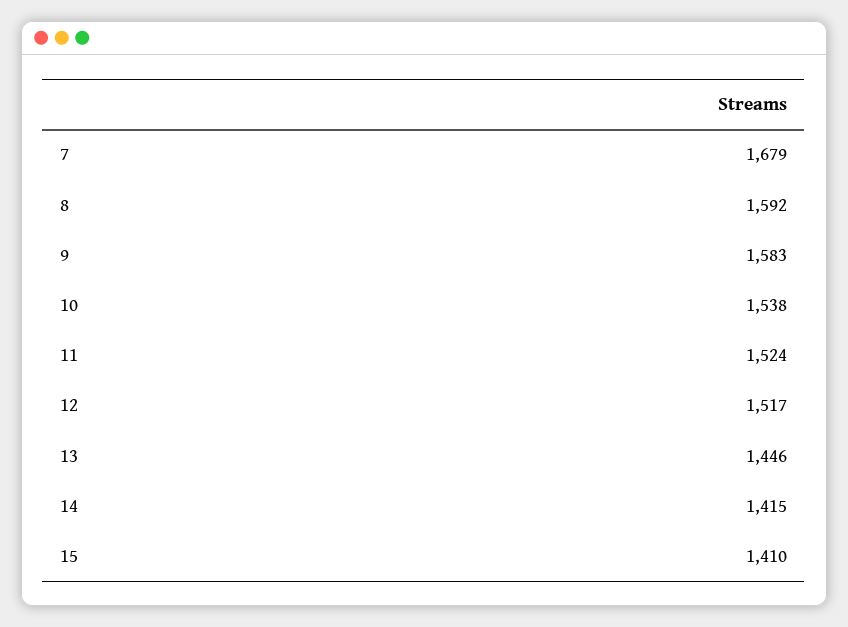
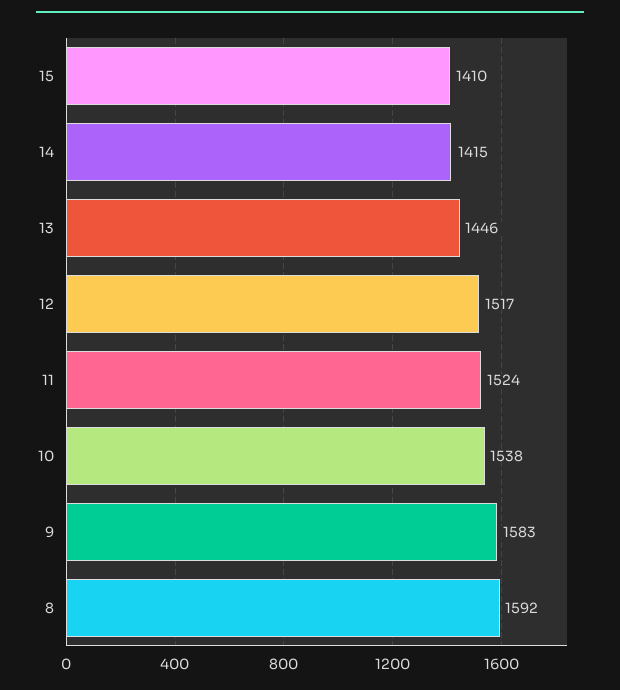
  {
-   "7": 1679,
    "8": 1592,
    "9": 1583,
    "10": 1538,
    "11": 1524,
    "12": 1517,
    "13": 1446,
    "14": 1415,
    "15": 1410
  }

